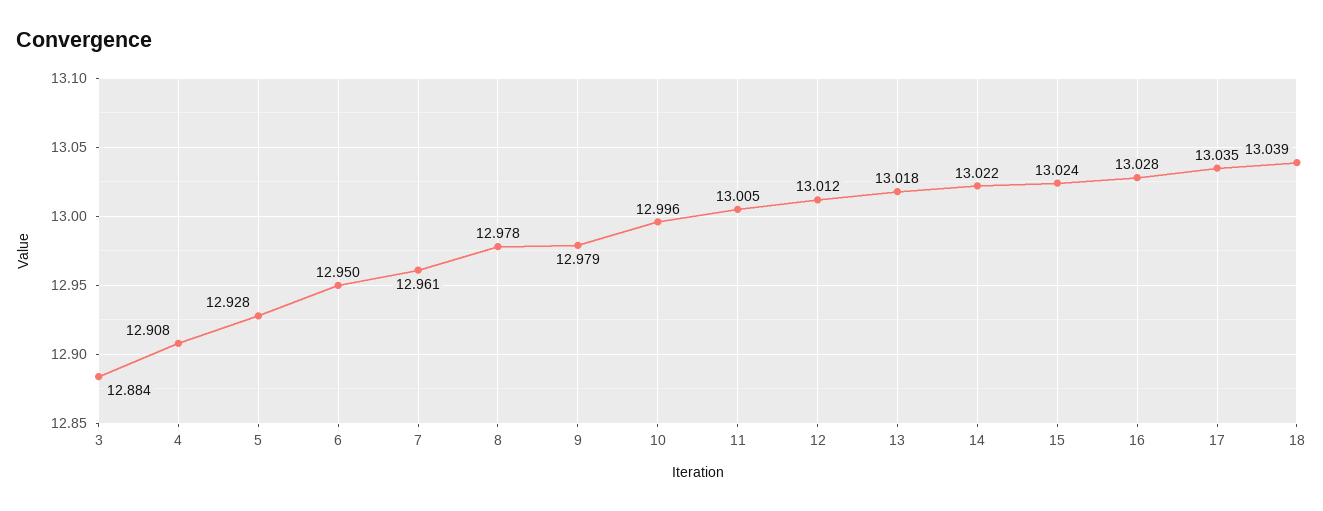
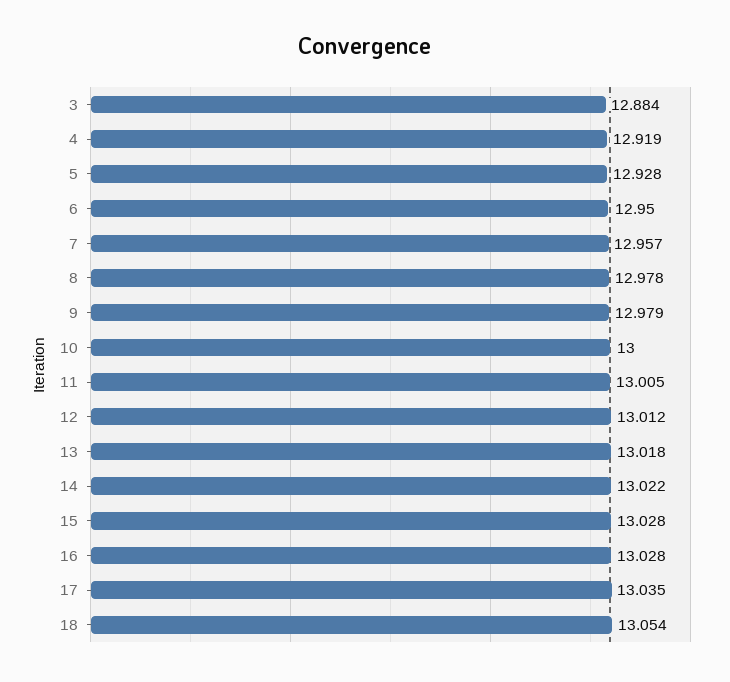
  {
    "3": 12.884,
-   "4": 12.908,
+   "4": 12.919,
    "5": 12.928,
    "6": 12.95,
-   "7": 12.961,
+   "7": 12.957,
    "8": 12.978,
    "9": 12.979,
-   "10": 12.996,
+   "10": 13,
    "11": 13.005,
    "12": 13.012,
    "13": 13.018,
    "14": 13.022,
-   "15": 13.024,
+   "15": 13.028,
    "16": 13.028,
    "17": 13.035,
-   "18": 13.039
+   "18": 13.054
  }

